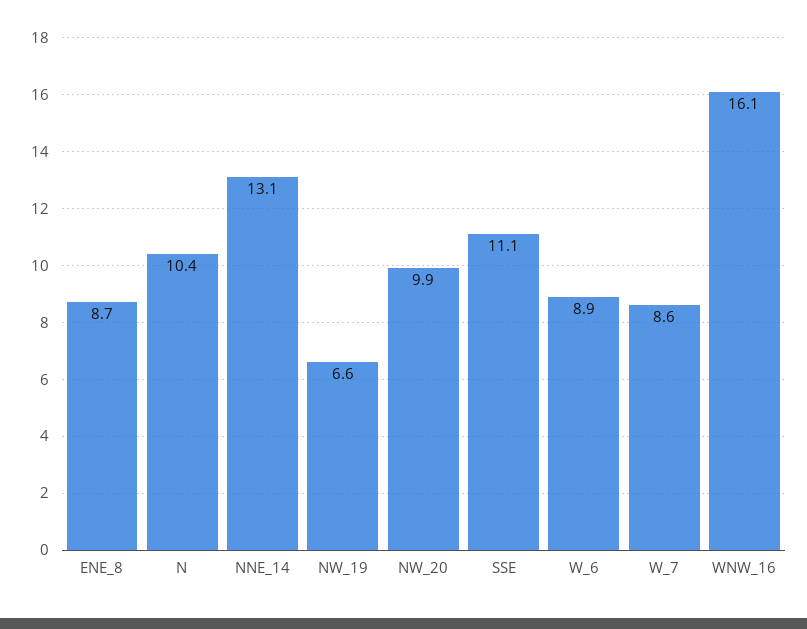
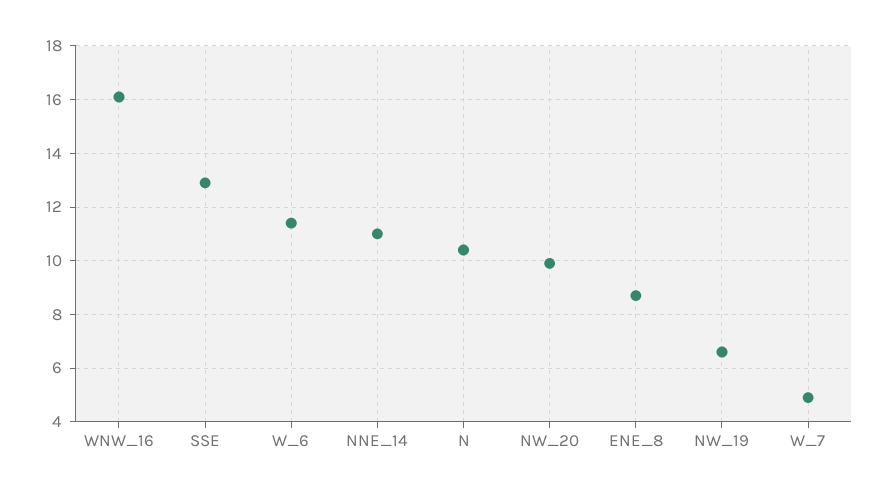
  {
    "ENE_8": 8.7,
    "N": 10.4,
-   "NNE_14": 13.1,
+   "NNE_14": 11,
    "NW_19": 6.6,
    "NW_20": 9.9,
-   "SSE": 11.1,
+   "SSE": 13,
-   "W_6": 8.9,
+   "W_6": 11.5,
-   "W_7": 8.6,
+   "W_7": 5,
    "WNW_16": 16.1
  }

